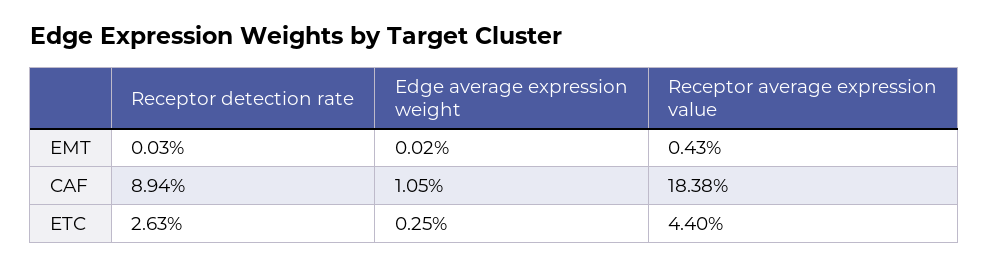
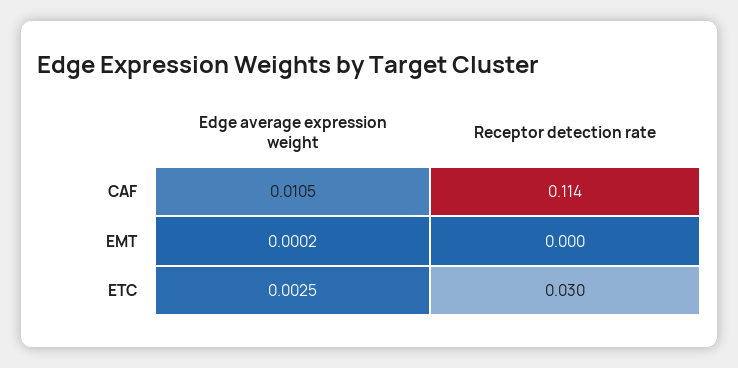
  {
    "Receptor detection rate": {
      "EMT": 0.0003,
-     "CAF": 0.0894,
+     "CAF": 0.114,
-     "ETC": 0.0263
+     "ETC": 0.03
    },
    "Edge average expression weight": {
      "EMT": 0.0002,
      "CAF": 0.0105,
      "ETC": 0.0025
-   },
+   }
-   "Receptor average expression value": {
-     "EMT": 0.0043,
-     "CAF": 0.1838,
-     "ETC": 0.044
-   }
  }

